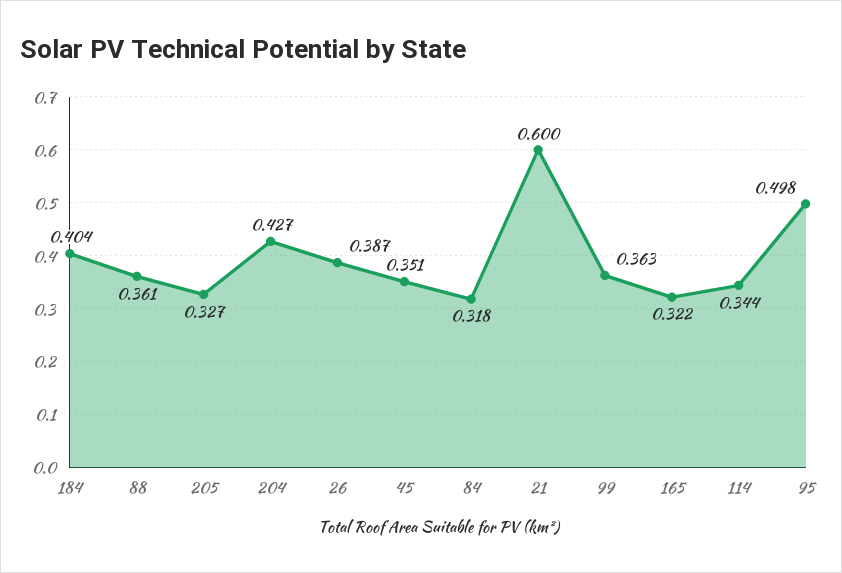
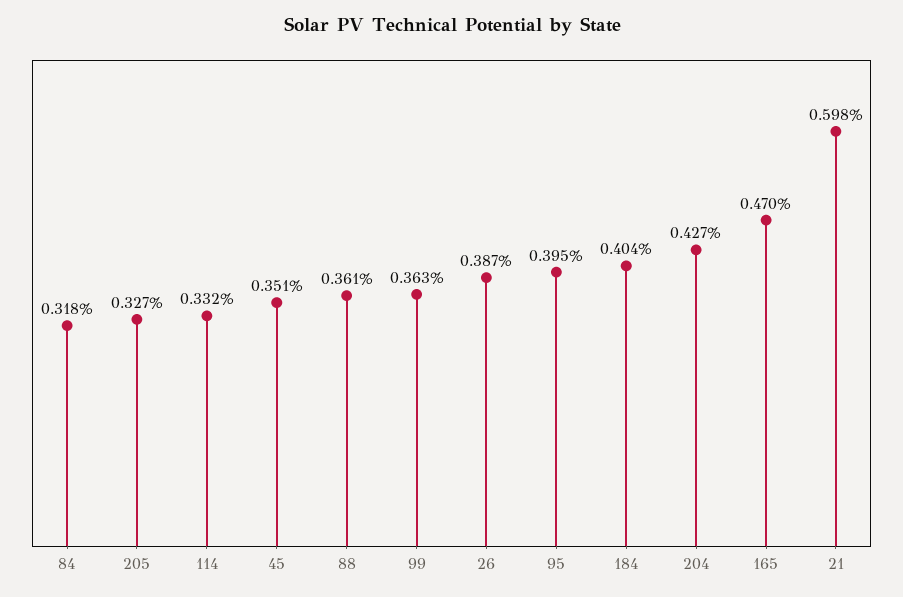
  {
    "184": 0.404,
    "88": 0.361,
    "205": 0.327,
    "204": 0.427,
    "26": 0.387,
    "45": 0.351,
    "84": 0.318,
-   "21": 0.6,
+   "21": 0.598,
    "99": 0.363,
-   "165": 0.322,
+   "165": 0.47,
-   "114": 0.344,
+   "114": 0.332,
-   "95": 0.498
+   "95": 0.395
  }

